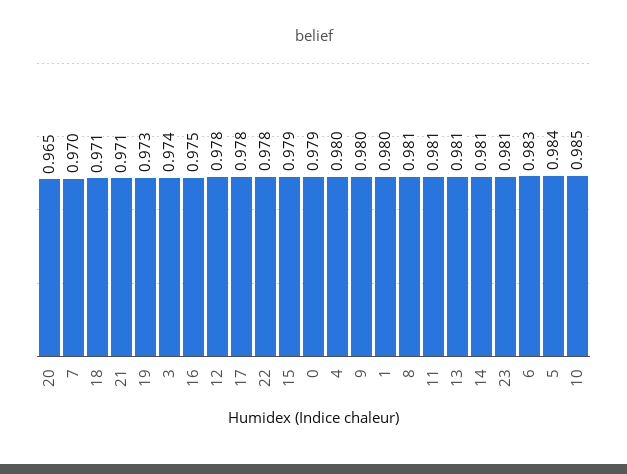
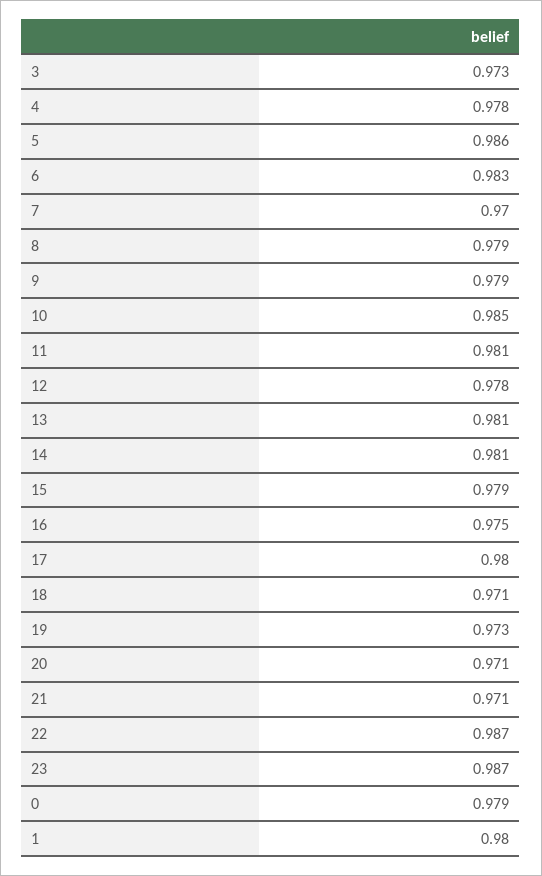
  {
-   "20": 0.965,
+   "20": 0.971,
    "7": 0.97,
    "18": 0.971,
    "21": 0.971,
    "19": 0.973,
-   "3": 0.974,
+   "3": 0.973,
    "16": 0.975,
    "12": 0.978,
-   "17": 0.978,
+   "17": 0.98,
-   "22": 0.978,
+   "22": 0.987,
    "15": 0.979,
    "0": 0.979,
-   "4": 0.98,
+   "4": 0.978,
-   "9": 0.98,
+   "9": 0.979,
    "1": 0.98,
-   "8": 0.981,
+   "8": 0.979,
    "11": 0.981,
    "13": 0.981,
    "14": 0.981,
-   "23": 0.981,
+   "23": 0.987,
    "6": 0.983,
-   "5": 0.984,
+   "5": 0.986,
    "10": 0.985
  }

